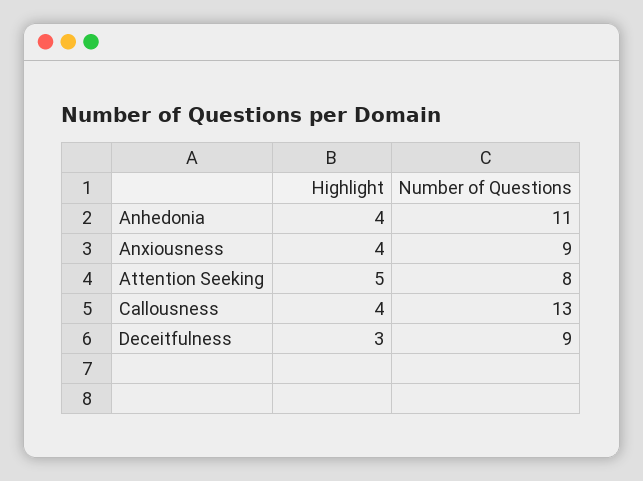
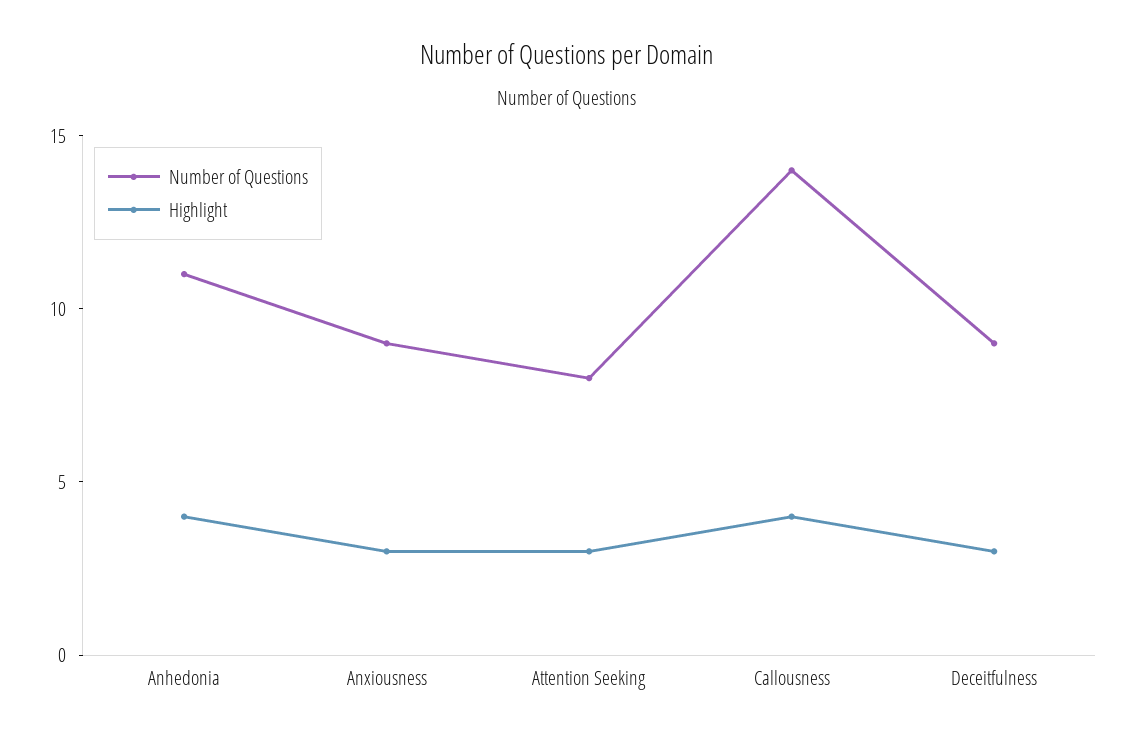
  {
    "Highlight": {
      "Anhedonia": 4,
-     "Anxiousness": 4,
+     "Anxiousness": 3,
-     "Attention Seeking": 5,
+     "Attention Seeking": 3,
      "Callousness": 4,
      "Deceitfulness": 3
    },
    "Number of Questions": {
      "Anhedonia": 11,
      "Anxiousness": 9,
      "Attention Seeking": 8,
-     "Callousness": 13,
+     "Callousness": 14,
      "Deceitfulness": 9
    }
  }

